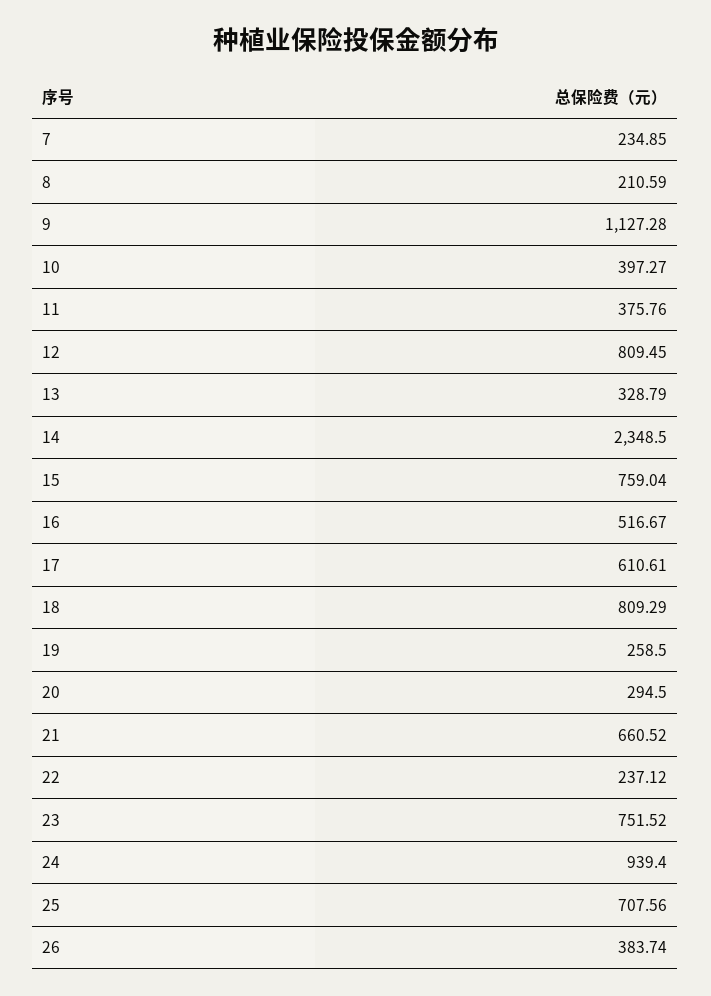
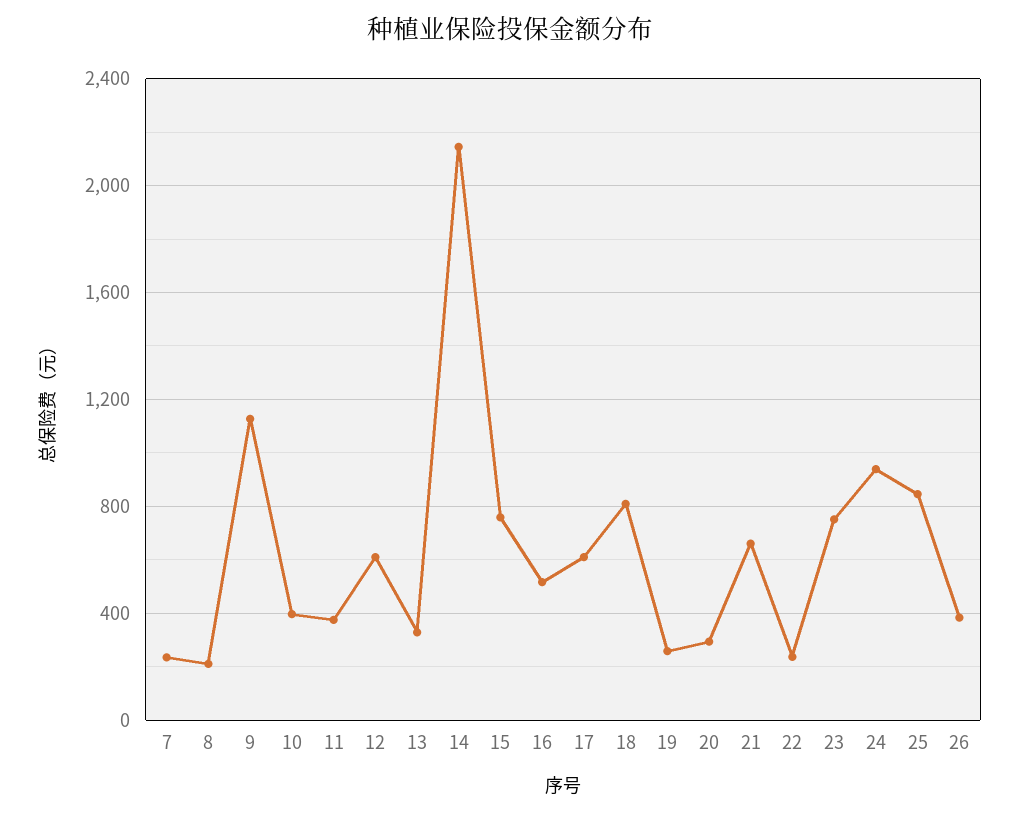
  {
    "7": 234.85,
    "8": 210.59,
    "9": 1127.28,
    "10": 397.27,
    "11": 375.76,
-   "12": 809.45,
+   "12": 600,
    "13": 328.79,
-   "14": 2348.5,
+   "14": 2150,
    "15": 759.04,
    "16": 516.67,
    "17": 610.61,
    "18": 809.29,
    "19": 258.5,
    "20": 294.5,
    "21": 660.52,
    "22": 237.12,
    "23": 751.52,
    "24": 939.4,
-   "25": 707.56,
+   "25": 850,
    "26": 383.74
  }

